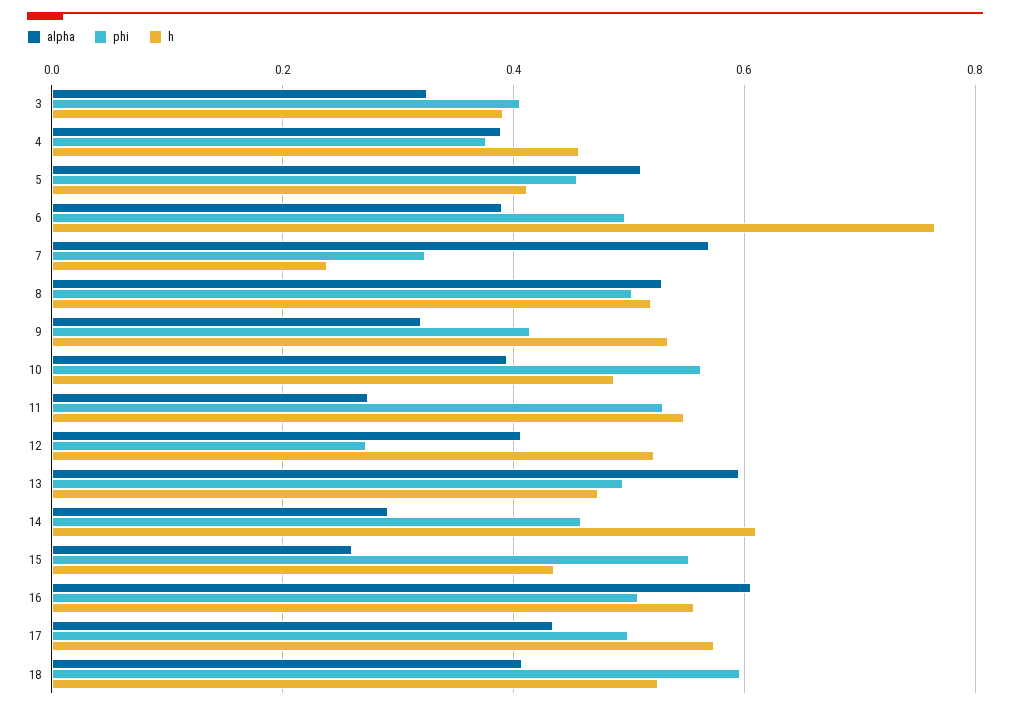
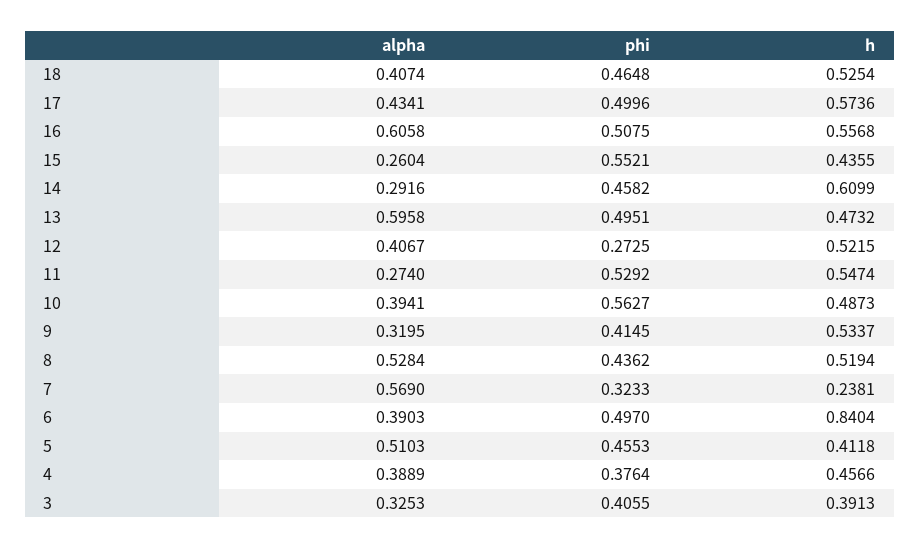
  {
    "alpha": {
      "3": 0.3253,
      "4": 0.3889,
      "5": 0.5103,
      "6": 0.3903,
      "7": 0.569,
      "8": 0.5284,
      "9": 0.3195,
      "10": 0.3941,
      "11": 0.274,
      "12": 0.4067,
      "13": 0.5958,
      "14": 0.2916,
      "15": 0.2604,
      "16": 0.6058,
      "17": 0.4341,
      "18": 0.4074
    },
    "phi": {
      "3": 0.4055,
      "4": 0.3764,
      "5": 0.4553,
      "6": 0.497,
      "7": 0.3233,
-     "8": 0.5,
+     "8": 0.4362,
      "9": 0.4145,
      "10": 0.5627,
      "11": 0.5292,
      "12": 0.2725,
      "13": 0.4951,
      "14": 0.4582,
      "15": 0.5521,
      "16": 0.5075,
      "17": 0.4996,
-     "18": 0.6
+     "18": 0.4648
    },
    "h": {
      "3": 0.3913,
      "4": 0.4566,
      "5": 0.4118,
-     "6": 0.76,
+     "6": 0.8404,
      "7": 0.2381,
      "8": 0.5194,
      "9": 0.5337,
      "10": 0.4873,
      "11": 0.5474,
      "12": 0.5215,
      "13": 0.4732,
      "14": 0.6099,
      "15": 0.4355,
      "16": 0.5568,
      "17": 0.5736,
      "18": 0.5254
    }
  }

